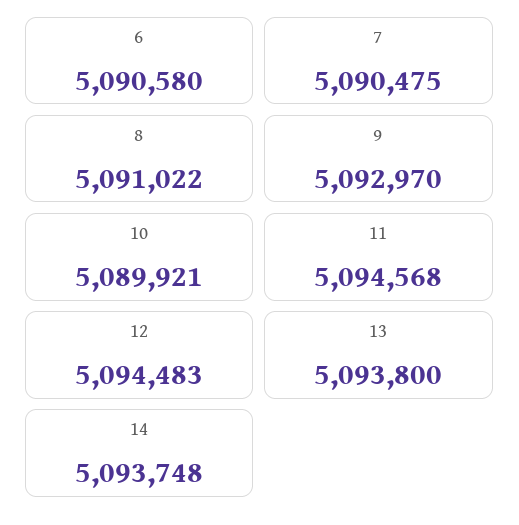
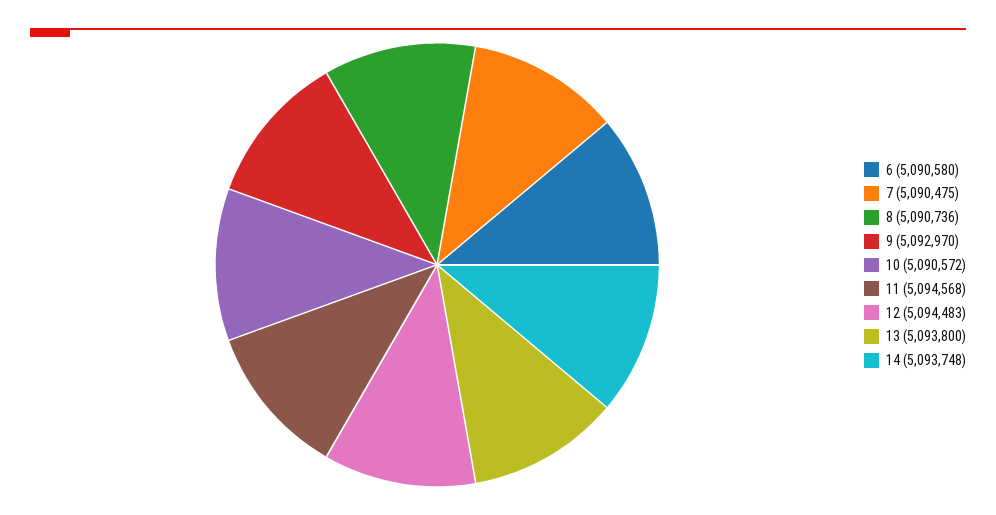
  {
    "6": 5090580,
    "7": 5090475,
-   "8": 5091022,
+   "8": 5090736,
    "9": 5092970,
-   "10": 5089921,
+   "10": 5090572,
    "11": 5094568,
    "12": 5094483,
    "13": 5093800,
    "14": 5093748
  }

